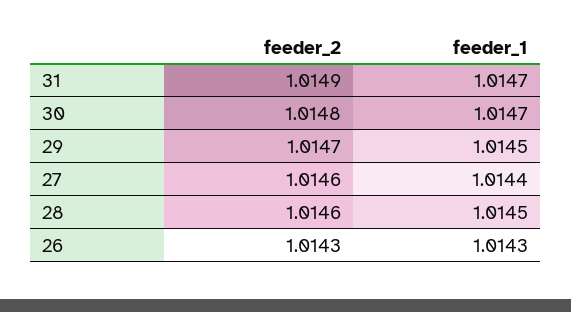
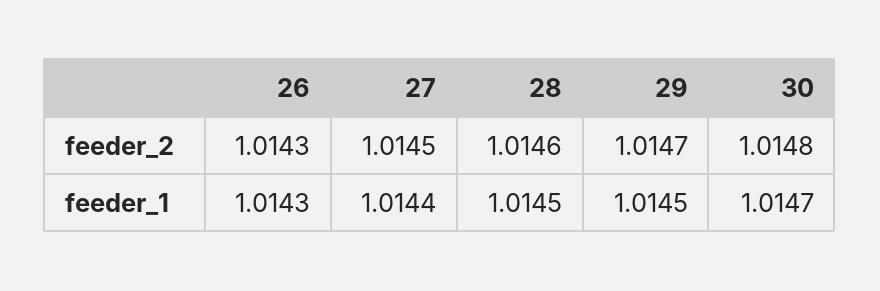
  {
    "feeder_2": {
-     "31": 1.0149,
      "30": 1.0148,
      "29": 1.0147,
-     "27": 1.0146,
+     "27": 1.0145,
      "28": 1.0146,
      "26": 1.0143
    },
    "feeder_1": {
-     "31": 1.0147,
      "30": 1.0147,
      "29": 1.0145,
      "27": 1.0144,
      "28": 1.0145,
      "26": 1.0143
    }
  }

